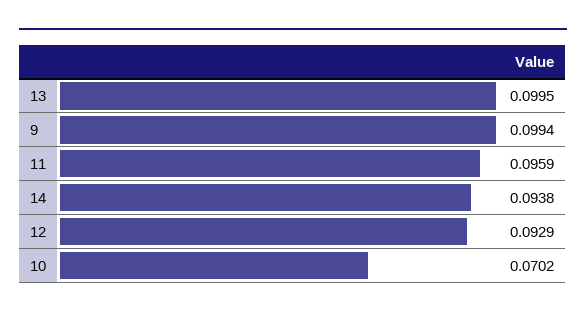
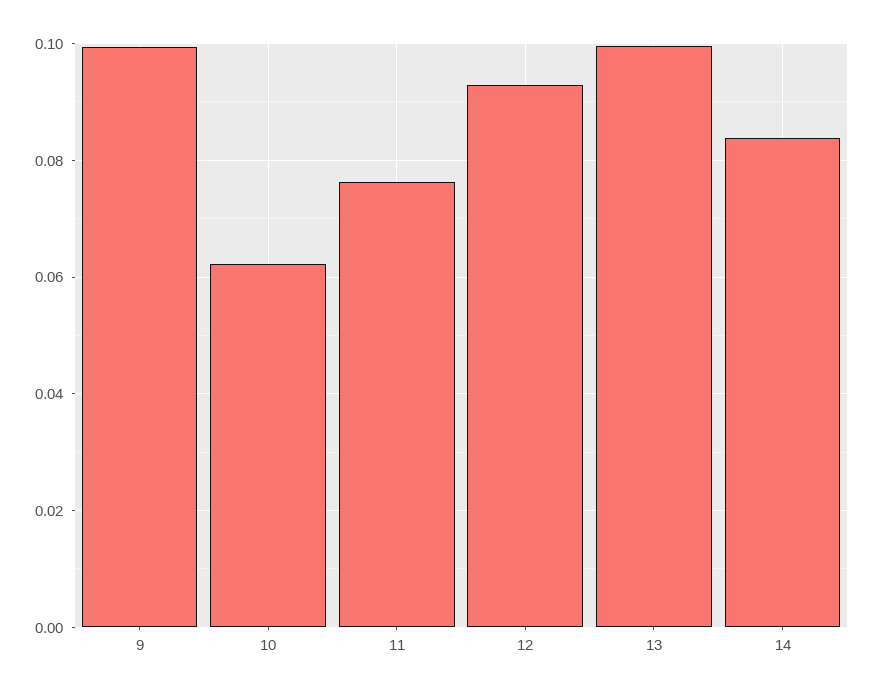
  {
    "13": 0.0995,
    "9": 0.0994,
-   "11": 0.0959,
+   "11": 0.076,
-   "14": 0.0938,
+   "14": 0.084,
    "12": 0.0929,
-   "10": 0.0702
+   "10": 0.062
  }

